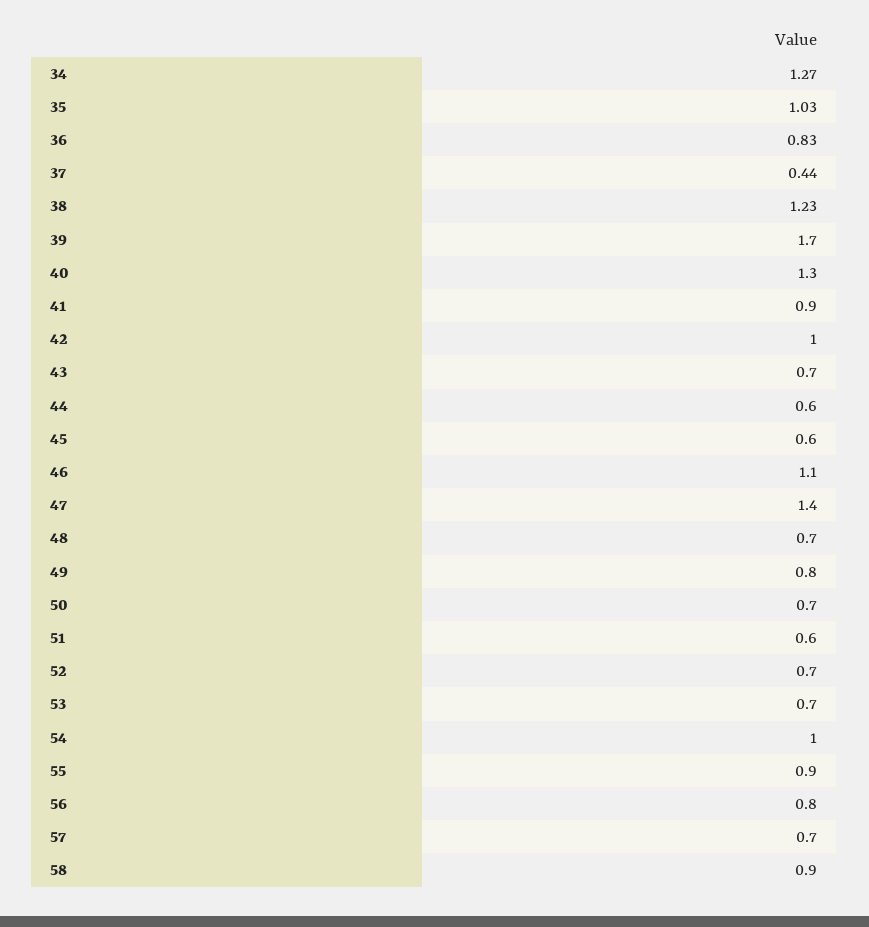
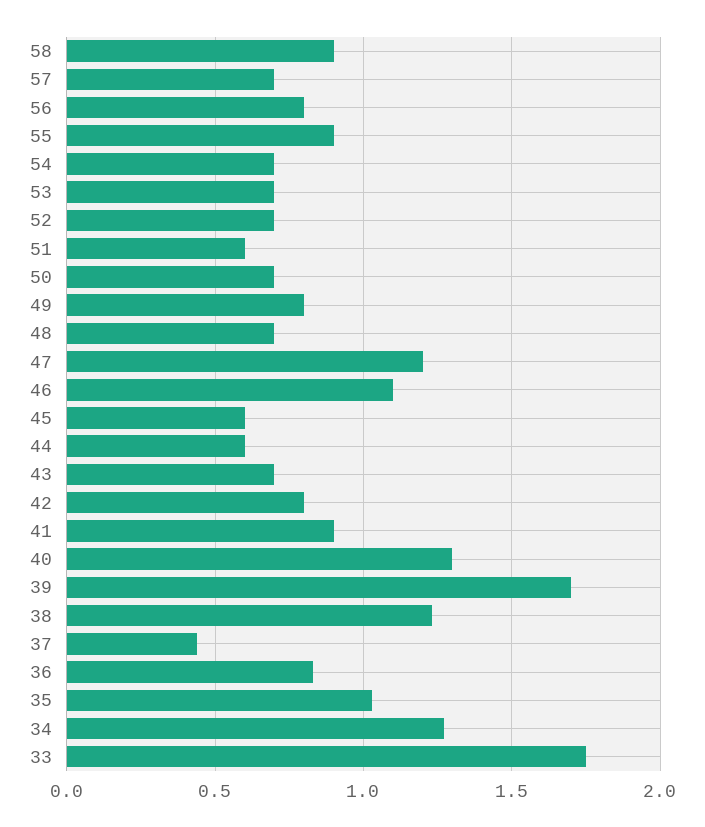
  {
    "34": 1.27,
    "35": 1.03,
    "36": 0.83,
    "37": 0.44,
    "38": 1.23,
    "39": 1.7,
    "40": 1.3,
    "41": 0.9,
-   "42": 1,
+   "42": 0.8,
    "43": 0.7,
    "44": 0.6,
    "45": 0.6,
    "46": 1.1,
-   "47": 1.4,
+   "47": 1.2,
    "48": 0.7,
    "49": 0.8,
    "50": 0.7,
    "51": 0.6,
    "52": 0.7,
    "53": 0.7,
-   "54": 1,
+   "54": 0.7,
    "55": 0.9,
    "56": 0.8,
    "57": 0.7,
-   "58": 0.9
+   "58": 0.9,
+   "33": 1.75
  }

